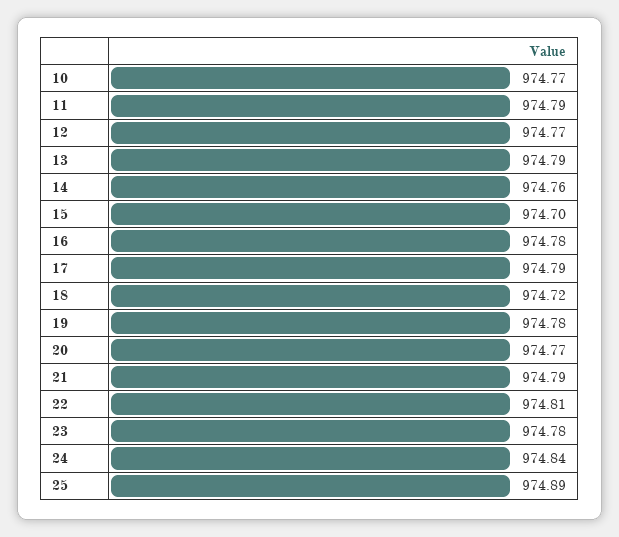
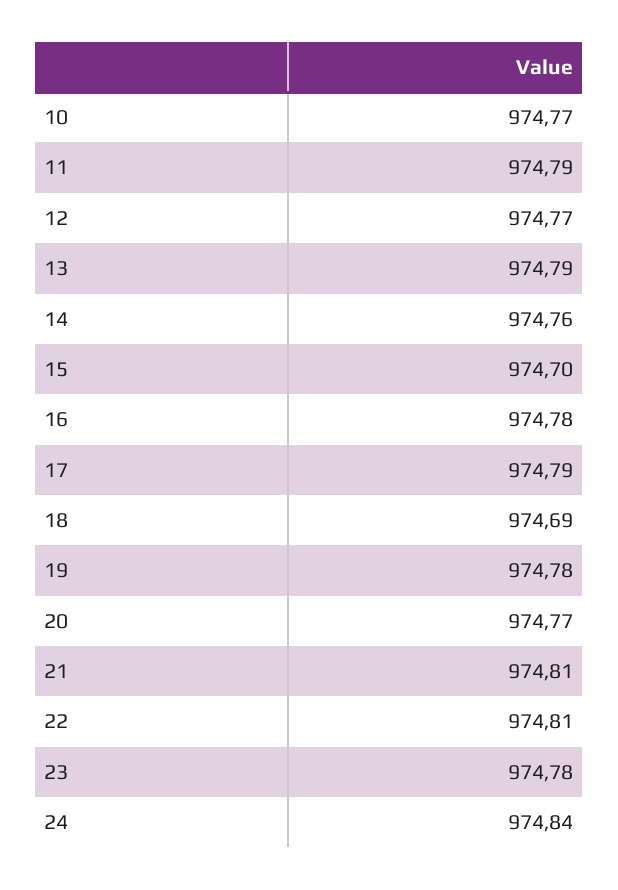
  {
    "10": 974.77,
    "11": 974.79,
    "12": 974.77,
    "13": 974.79,
    "14": 974.76,
    "15": 974.7,
    "16": 974.78,
    "17": 974.79,
-   "18": 974.72,
+   "18": 974.69,
    "19": 974.78,
    "20": 974.77,
-   "21": 974.79,
+   "21": 974.81,
    "22": 974.81,
    "23": 974.78,
-   "24": 974.84,
+   "24": 974.84
-   "25": 974.89
  }

